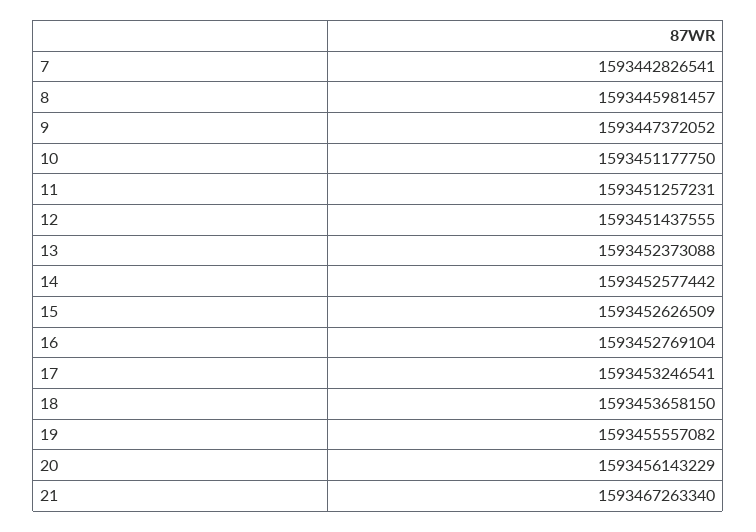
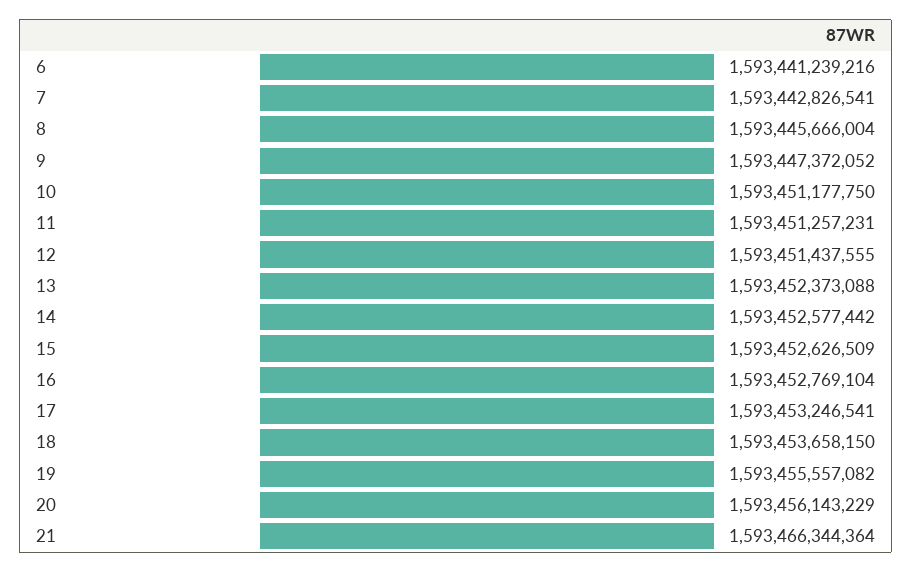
  {
    "7": 1593442826541,
-   "8": 1593445981457,
+   "8": 1593445666004,
    "9": 1593447372052,
    "10": 1593451177750,
    "11": 1593451257231,
    "12": 1593451437555,
    "13": 1593452373088,
    "14": 1593452577442,
    "15": 1593452626509,
    "16": 1593452769104,
    "17": 1593453246541,
    "18": 1593453658150,
    "19": 1593455557082,
    "20": 1593456143229,
-   "21": 1593467263340
+   "21": 1593466344364,
+   "6": 1593441239216
  }

